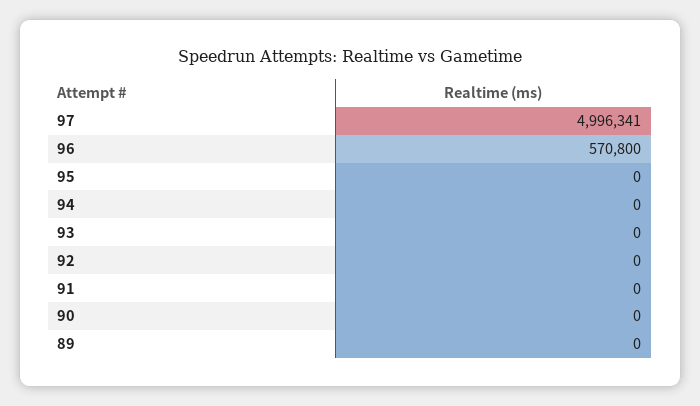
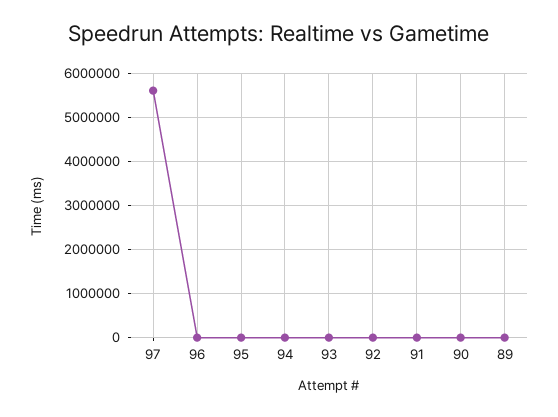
  {
-   "97": 4996341,
+   "97": 5600000,
-   "96": 570800,
+   "96": 0,
    "95": 0,
    "94": 0,
    "93": 0,
    "92": 0,
    "91": 0,
    "90": 0,
    "89": 0
  }

